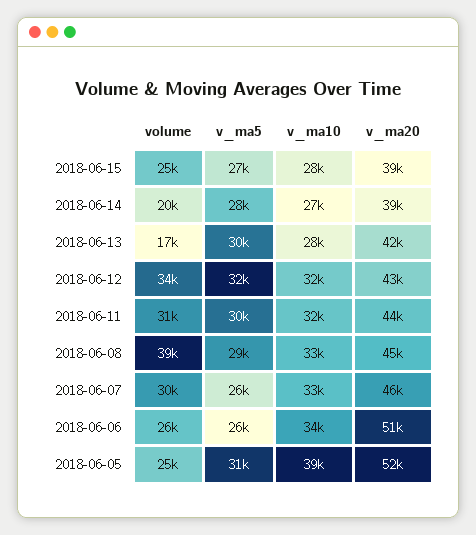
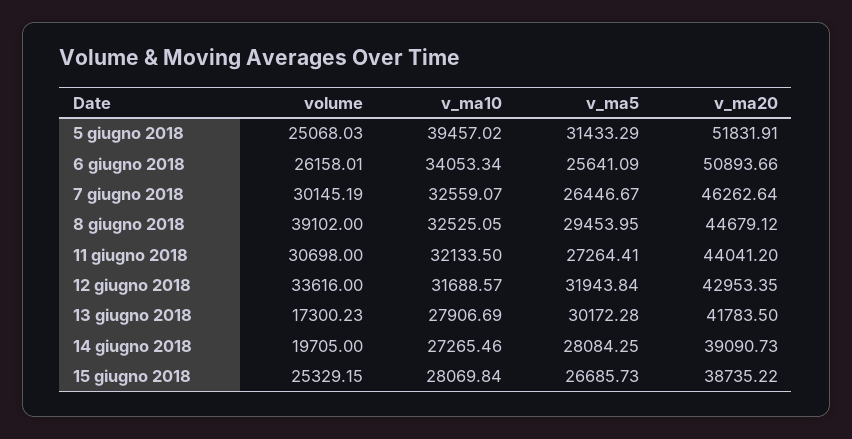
  {
    "volume": {
      "2018-06-15": 25329.15,
      "2018-06-14": 19705,
      "2018-06-13": 17300.23,
      "2018-06-12": 33616,
      "2018-06-11": 30698,
      "2018-06-08": 39102,
      "2018-06-07": 30145.19,
      "2018-06-06": 26158.01,
      "2018-06-05": 25068.03
    },
    "v_ma5": {
      "2018-06-15": 26685.73,
      "2018-06-14": 28084.25,
      "2018-06-13": 30172.28,
      "2018-06-12": 31943.84,
-     "2018-06-11": 30000,
+     "2018-06-11": 27264.41,
      "2018-06-08": 29453.95,
      "2018-06-07": 26446.67,
      "2018-06-06": 25641.09,
      "2018-06-05": 31433.29
    },
    "v_ma10": {
      "2018-06-15": 28069.84,
      "2018-06-14": 27265.46,
      "2018-06-13": 27906.69,
      "2018-06-12": 31688.57,
      "2018-06-11": 32133.5,
      "2018-06-08": 32525.05,
      "2018-06-07": 32559.07,
      "2018-06-06": 34053.34,
      "2018-06-05": 39457.02
    },
    "v_ma20": {
      "2018-06-15": 38735.22,
      "2018-06-14": 39090.73,
      "2018-06-13": 41783.5,
      "2018-06-12": 42953.35,
      "2018-06-11": 44041.2,
      "2018-06-08": 44679.12,
      "2018-06-07": 46262.64,
      "2018-06-06": 50893.66,
      "2018-06-05": 51831.91
    }
  }

